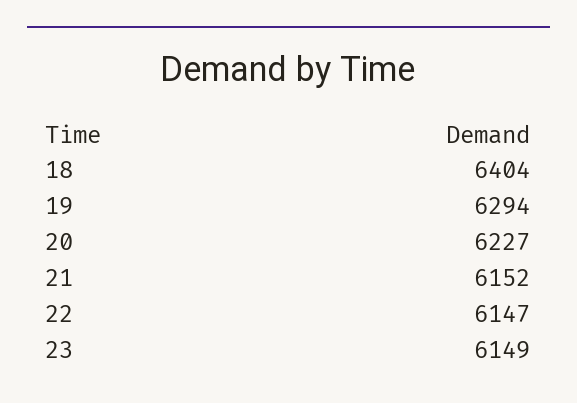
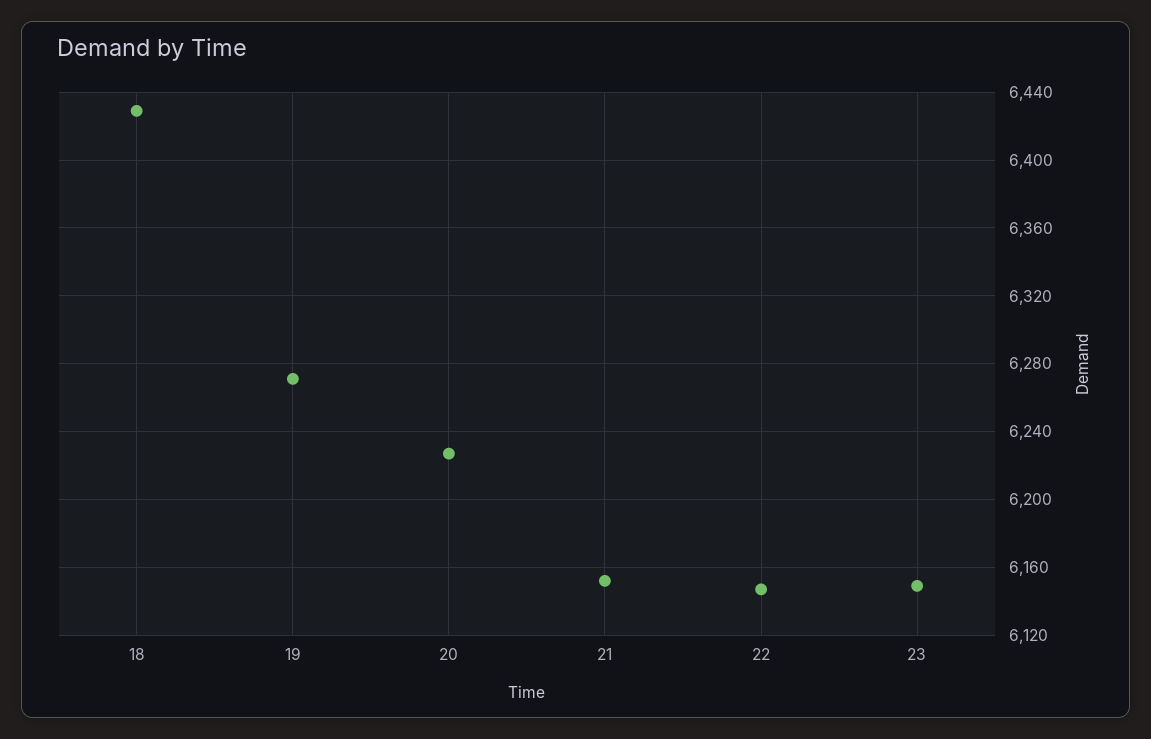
  {
-   "18": 6404,
+   "18": 6430,
-   "19": 6294,
+   "19": 6270,
    "20": 6227,
    "21": 6152,
    "22": 6147,
    "23": 6149
  }

